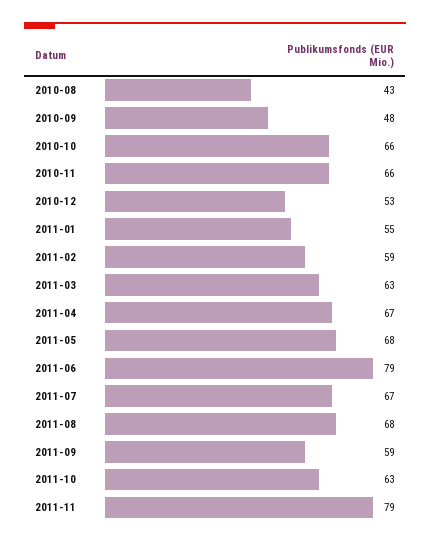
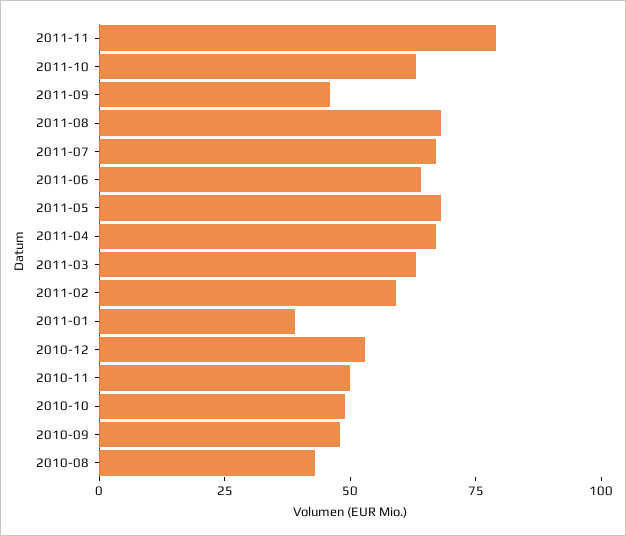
  {
    "2010-08": 43,
    "2010-09": 48,
-   "2010-10": 66,
+   "2010-10": 50,
-   "2010-11": 66,
+   "2010-11": 50,
    "2010-12": 53,
-   "2011-01": 55,
+   "2011-01": 40,
    "2011-02": 59,
    "2011-03": 63,
    "2011-04": 67,
    "2011-05": 68,
-   "2011-06": 79,
+   "2011-06": 65,
    "2011-07": 67,
    "2011-08": 68,
-   "2011-09": 59,
+   "2011-09": 45,
    "2011-10": 63,
    "2011-11": 79
  }

